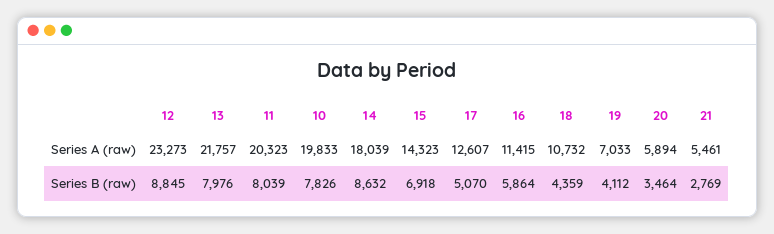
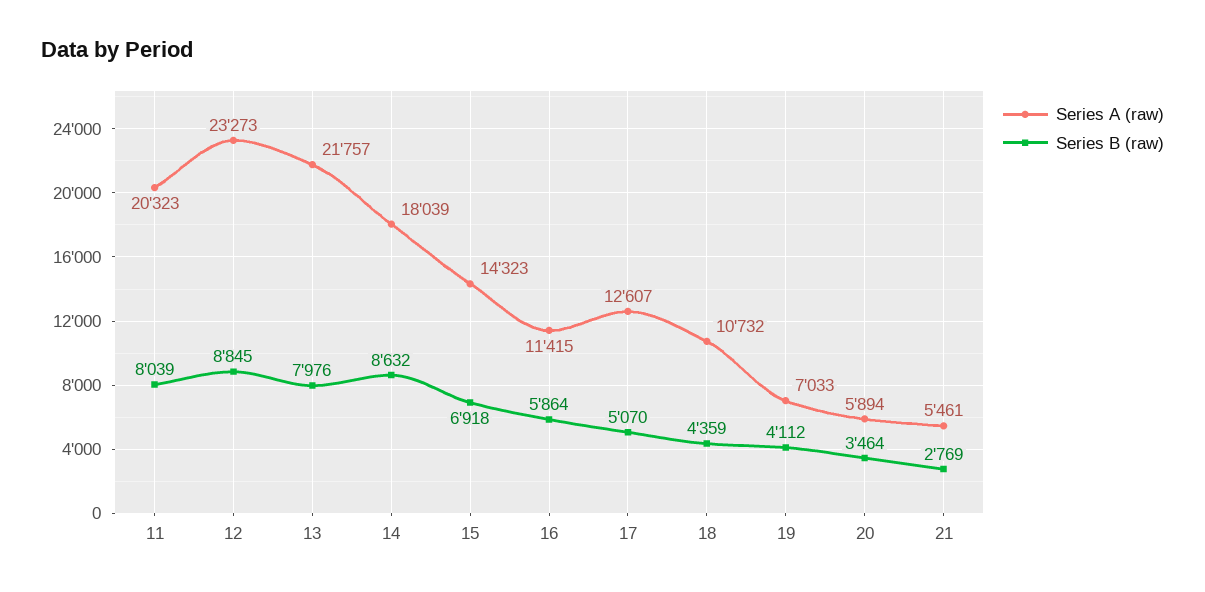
  {
    "Series A (raw)": {
      "12": 23273,
      "13": 21757,
      "11": 20323,
-     "10": 19833,
      "14": 18039,
      "15": 14323,
      "17": 12607,
      "16": 11415,
      "18": 10732,
      "19": 7033,
      "20": 5894,
      "21": 5461
    },
    "Series B (raw)": {
      "12": 8845,
      "13": 7976,
      "11": 8039,
-     "10": 7826,
      "14": 8632,
      "15": 6918,
      "17": 5070,
      "16": 5864,
      "18": 4359,
      "19": 4112,
      "20": 3464,
      "21": 2769
    }
  }

